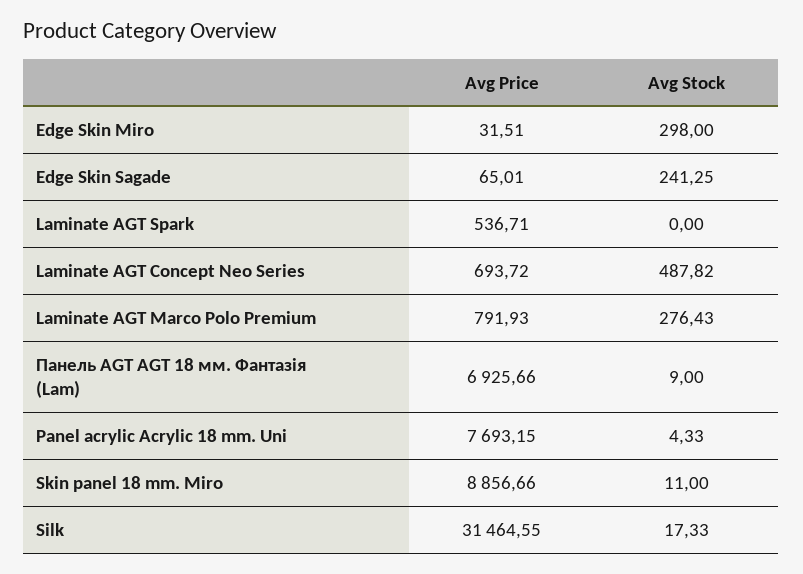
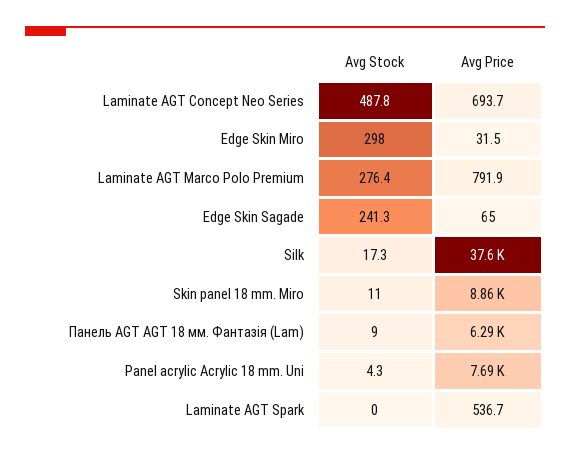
  {
    "Avg Price": {
      "Edge Skin Miro": 31.51,
      "Edge Skin Sagade": 65.01,
      "Laminate AGT Spark": 536.71,
      "Laminate AGT Concept Neo Series": 693.72,
      "Laminate AGT Marco Polo Premium": 791.93,
-     "Панель AGT AGT 18 мм. Фантазія (Lam)": 6925.66,
+     "Панель AGT AGT 18 мм. Фантазія (Lam)": 6290,
      "Panel acrylic Acrylic 18 mm. Uni": 7693.15,
      "Skin panel 18 mm. Miro": 8856.66,
-     "Silk": 31464.55
+     "Silk": 37600
    },
    "Avg Stock": {
      "Edge Skin Miro": 298,
      "Edge Skin Sagade": 241.25,
      "Laminate AGT Spark": 0,
      "Laminate AGT Concept Neo Series": 487.82,
      "Laminate AGT Marco Polo Premium": 276.43,
      "Панель AGT AGT 18 мм. Фантазія (Lam)": 9,
      "Panel acrylic Acrylic 18 mm. Uni": 4.33,
      "Skin panel 18 mm. Miro": 11,
      "Silk": 17.33
    }
  }

